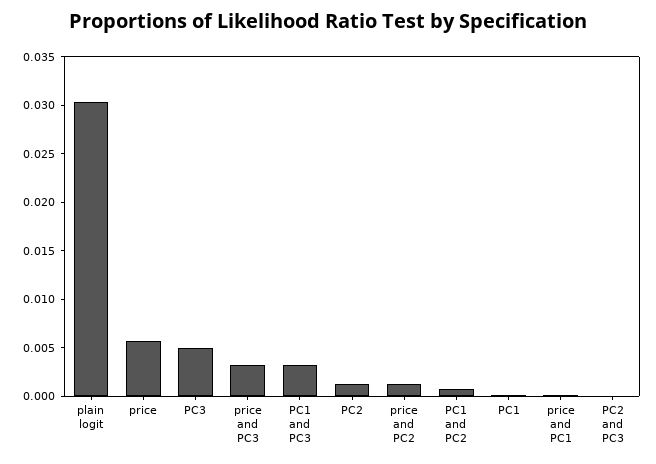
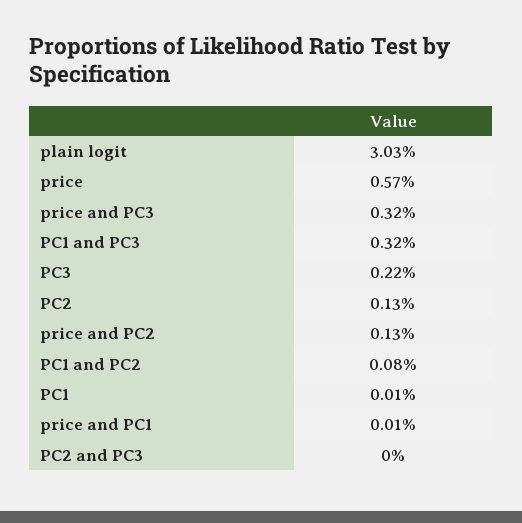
  {
    "plain logit": 0.0303,
    "price": 0.0057,
-   "PC3": 0.005,
+   "PC3": 0.0022,
    "price and PC3": 0.0032,
    "PC1 and PC3": 0.0032,
    "PC2": 0.0013,
    "price and PC2": 0.0013,
    "PC1 and PC2": 0.0008,
    "PC1": 0.0001,
    "price and PC1": 0.0001,
    "PC2 and PC3": 0
  }

